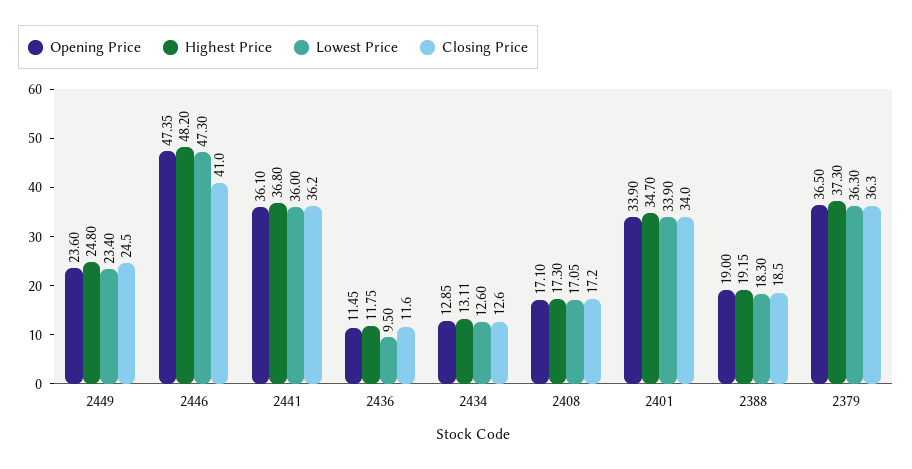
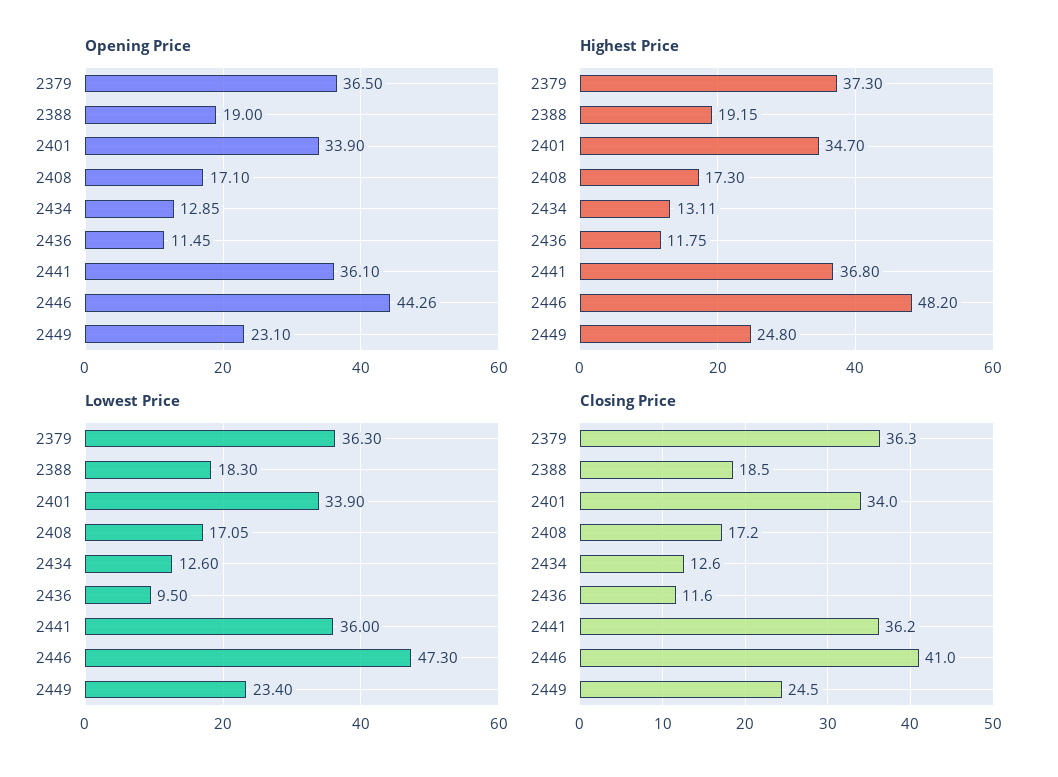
  {
    "Opening Price": {
-     "2449": 23.6,
+     "2449": 23.1,
-     "2446": 47.35,
+     "2446": 44.26,
      "2441": 36.1,
      "2436": 11.45,
      "2434": 12.85,
      "2408": 17.1,
      "2401": 33.9,
      "2388": 19,
      "2379": 36.5
    },
    "Highest Price": {
      "2449": 24.8,
      "2446": 48.2,
      "2441": 36.8,
      "2436": 11.75,
      "2434": 13.11,
      "2408": 17.3,
      "2401": 34.7,
      "2388": 19.15,
      "2379": 37.3
    },
    "Lowest Price": {
      "2449": 23.4,
      "2446": 47.3,
      "2441": 36,
      "2436": 9.5,
      "2434": 12.6,
      "2408": 17.05,
      "2401": 33.9,
      "2388": 18.3,
      "2379": 36.3
    },
    "Closing Price": {
      "2449": 24.5,
      "2446": 41,
      "2441": 36.2,
      "2436": 11.6,
      "2434": 12.6,
      "2408": 17.2,
      "2401": 34,
      "2388": 18.5,
      "2379": 36.3
    }
  }

